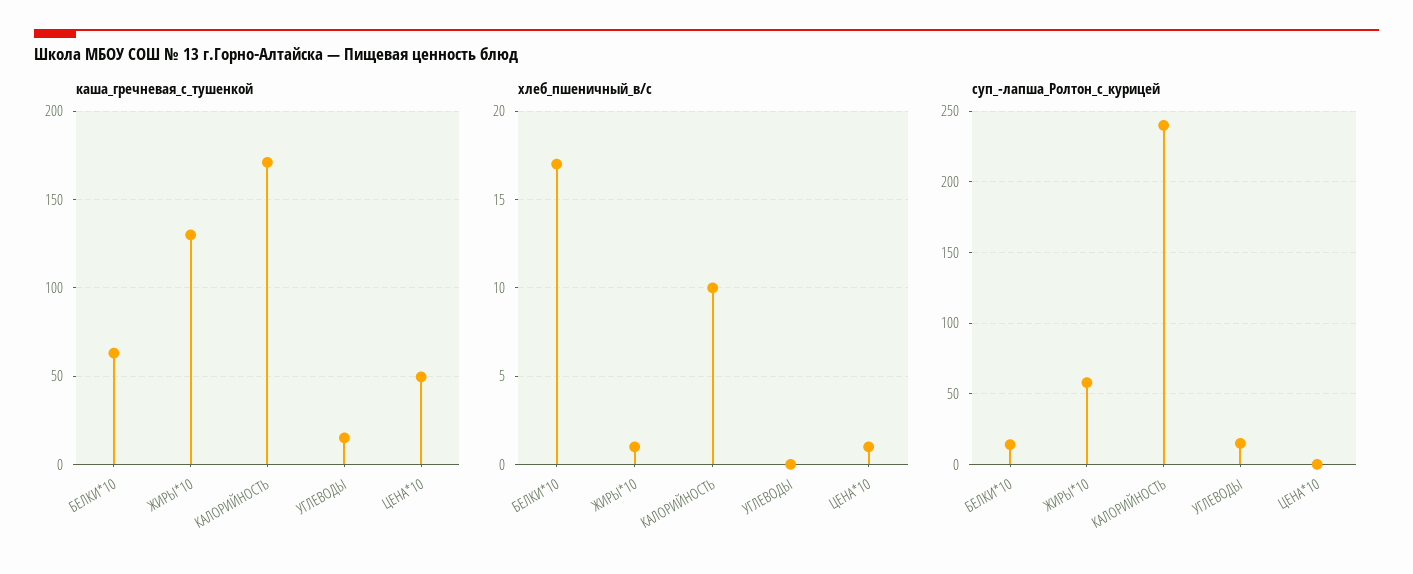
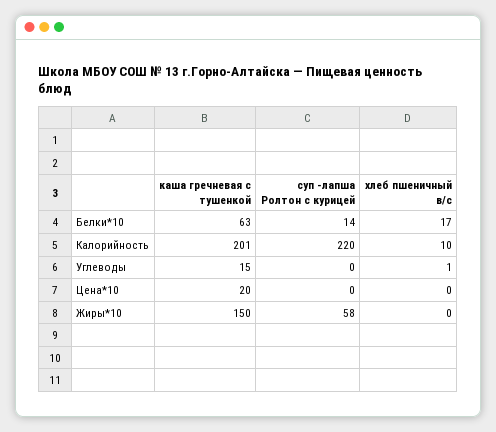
  {
    "каша_гречневая_с_тушенкой": {
      "БЕЛКИ*10": 63,
-     "ЖИРЫ*10": 130,
+     "ЖИРЫ*10": 150,
-     "КАЛОРИЙНОСТЬ": 170,
+     "КАЛОРИЙНОСТЬ": 201,
      "УГЛЕВОДЫ": 15,
-     "ЦЕНА*10": 50
+     "ЦЕНА*10": 20
    },
    "хлеб_пшеничный_в/с": {
      "БЕЛКИ*10": 17,
-     "ЖИРЫ*10": 1,
+     "ЖИРЫ*10": 0,
      "КАЛОРИЙНОСТЬ": 10,
-     "УГЛЕВОДЫ": 0,
+     "УГЛЕВОДЫ": 1,
-     "ЦЕНА*10": 1
+     "ЦЕНА*10": 0
    },
    "суп_-лапша_Ролтон_с_курицей": {
      "БЕЛКИ*10": 14,
      "ЖИРЫ*10": 58,
-     "КАЛОРИЙНОСТЬ": 240,
+     "КАЛОРИЙНОСТЬ": 220,
-     "УГЛЕВОДЫ": 15,
+     "УГЛЕВОДЫ": 0,
      "ЦЕНА*10": 0
    }
  }

